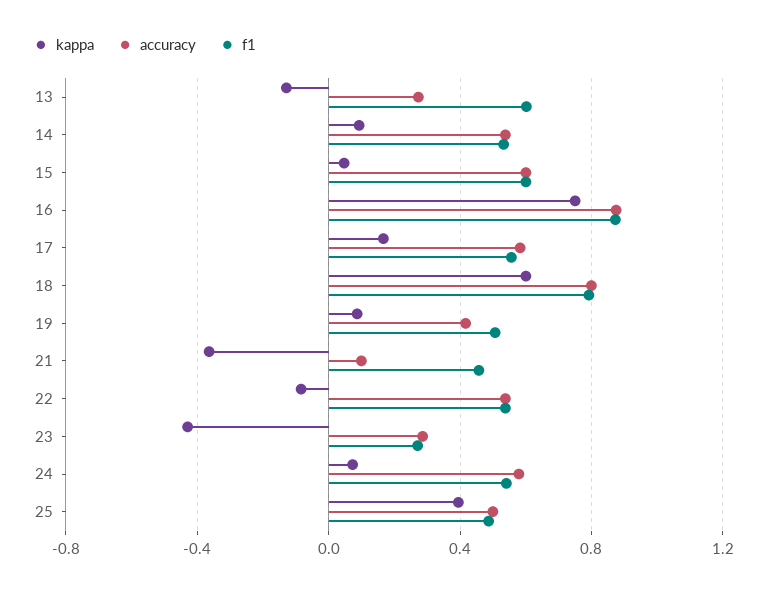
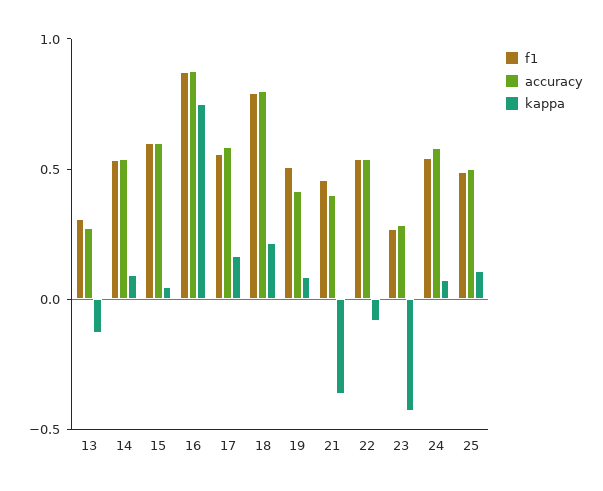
  {
    "kappa": {
      "13": -0.15,
      "14": 0.1,
      "15": 0.05,
      "16": 0.75,
      "17": 0.15,
-     "18": 0.6,
+     "18": 0.2,
      "19": 0.1,
      "21": -0.35,
      "22": -0.1,
      "23": -0.45,
      "24": 0.05,
-     "25": 0.4
+     "25": 0.1
    },
    "accuracy": {
      "13": 0.25,
      "14": 0.55,
      "15": 0.6,
      "16": 0.9,
      "17": 0.6,
      "18": 0.8,
      "19": 0.4,
-     "21": 0.1,
+     "21": 0.4,
      "22": 0.55,
      "23": 0.3,
      "24": 0.6,
      "25": 0.5
    },
    "f1": {
-     "13": 0.6,
+     "13": 0.3,
      "14": 0.55,
      "15": 0.6,
      "16": 0.85,
      "17": 0.55,
      "18": 0.8,
      "19": 0.5,
      "21": 0.45,
      "22": 0.55,
      "23": 0.25,
      "24": 0.55,
      "25": 0.5
    }
  }

